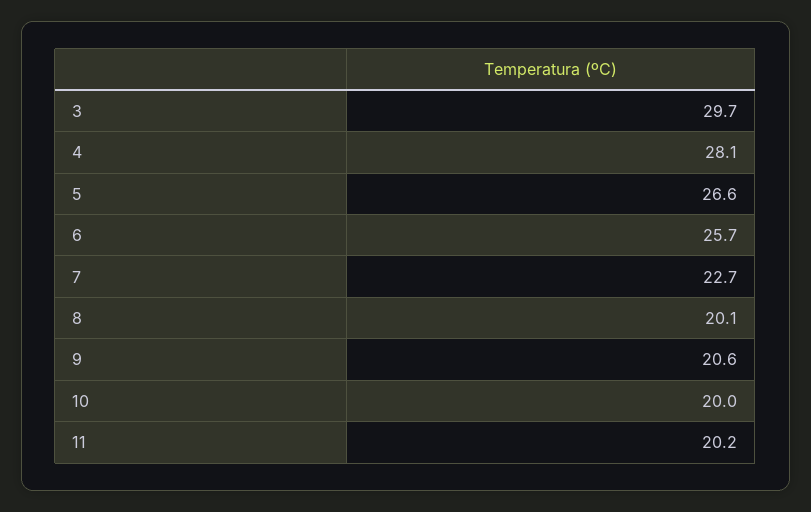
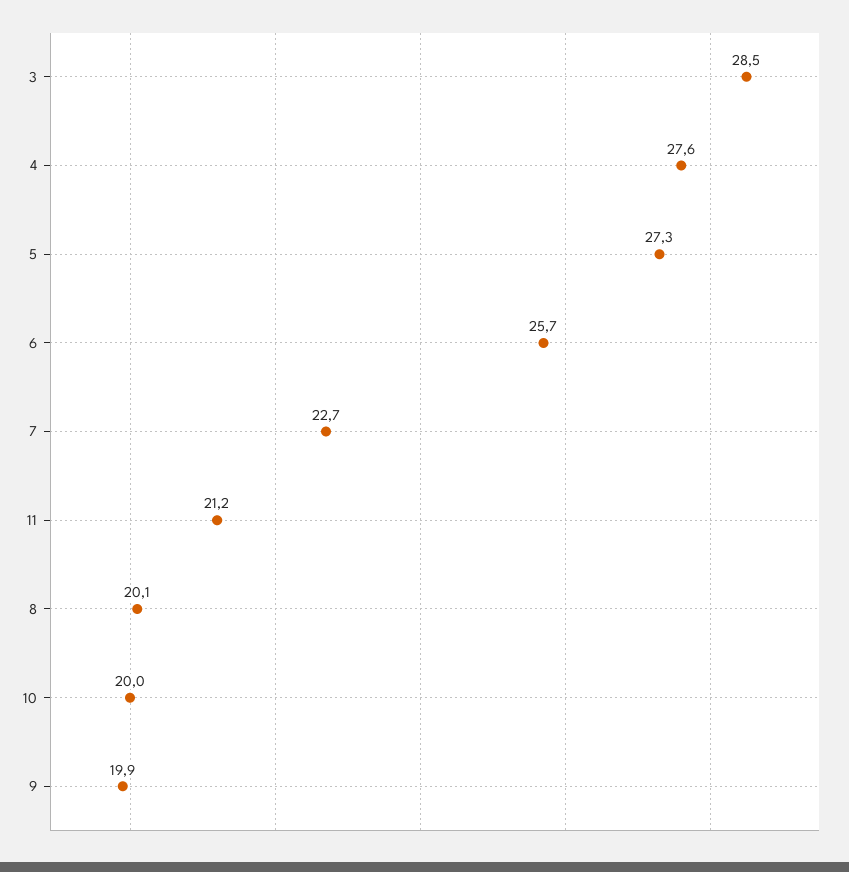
  {
-   "3": 29.7,
+   "3": 28.5,
-   "4": 28.1,
+   "4": 27.6,
-   "5": 26.6,
+   "5": 27.3,
    "6": 25.7,
    "7": 22.7,
    "8": 20.1,
-   "9": 20.6,
+   "9": 19.9,
    "10": 20,
-   "11": 20.2
+   "11": 21.2
  }

